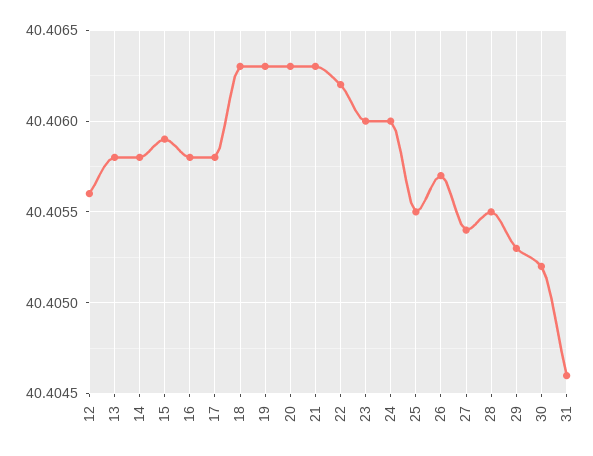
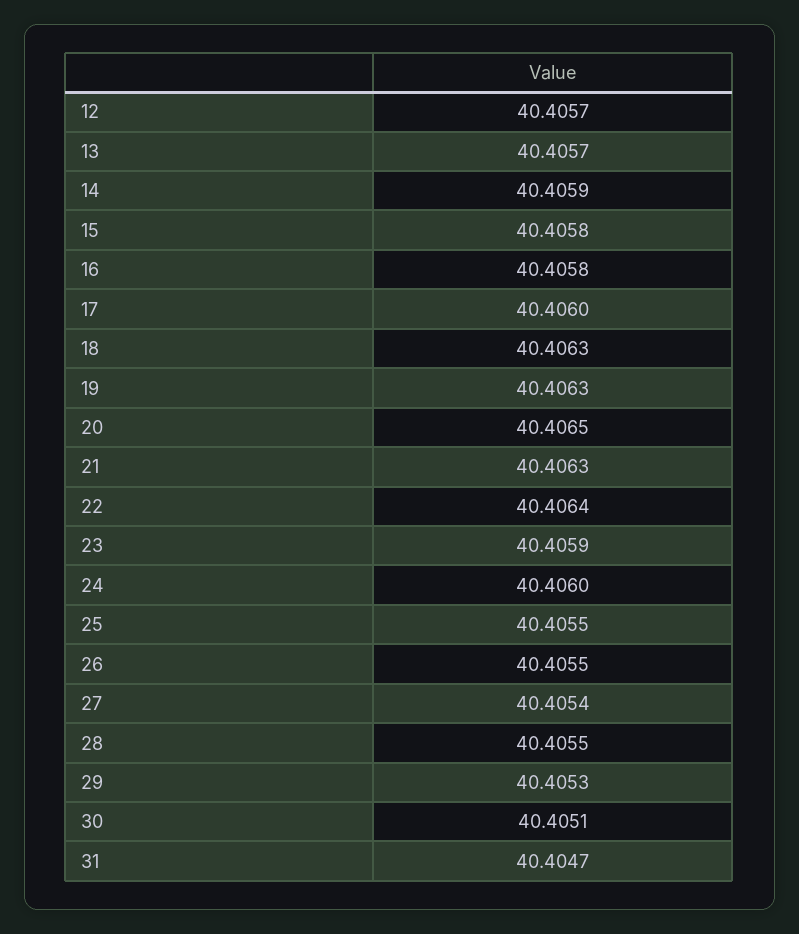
  {
-   "12": 40.4056,
+   "12": 40.4057,
-   "13": 40.4058,
+   "13": 40.4057,
-   "14": 40.4058,
+   "14": 40.4059,
-   "15": 40.4059,
+   "15": 40.4058,
    "16": 40.4058,
-   "17": 40.4058,
+   "17": 40.406,
    "18": 40.4063,
    "19": 40.4063,
-   "20": 40.4063,
+   "20": 40.4065,
    "21": 40.4063,
-   "22": 40.4062,
+   "22": 40.4064,
-   "23": 40.406,
+   "23": 40.4059,
    "24": 40.406,
    "25": 40.4055,
-   "26": 40.4057,
+   "26": 40.4055,
    "27": 40.4054,
    "28": 40.4055,
    "29": 40.4053,
-   "30": 40.4052,
+   "30": 40.4051,
-   "31": 40.4046
+   "31": 40.4047
  }

